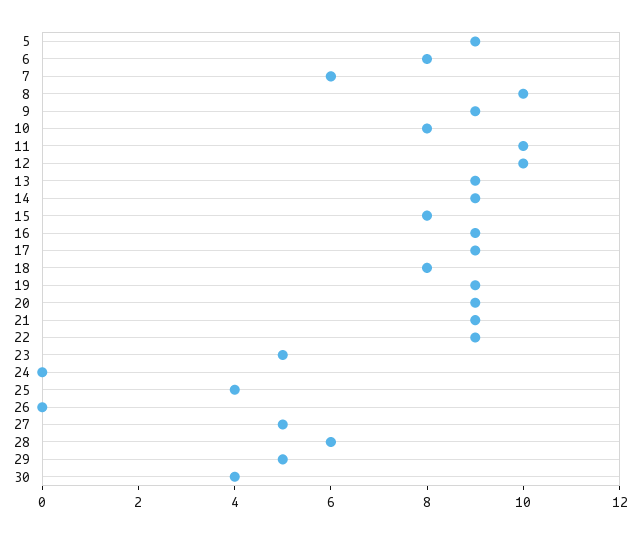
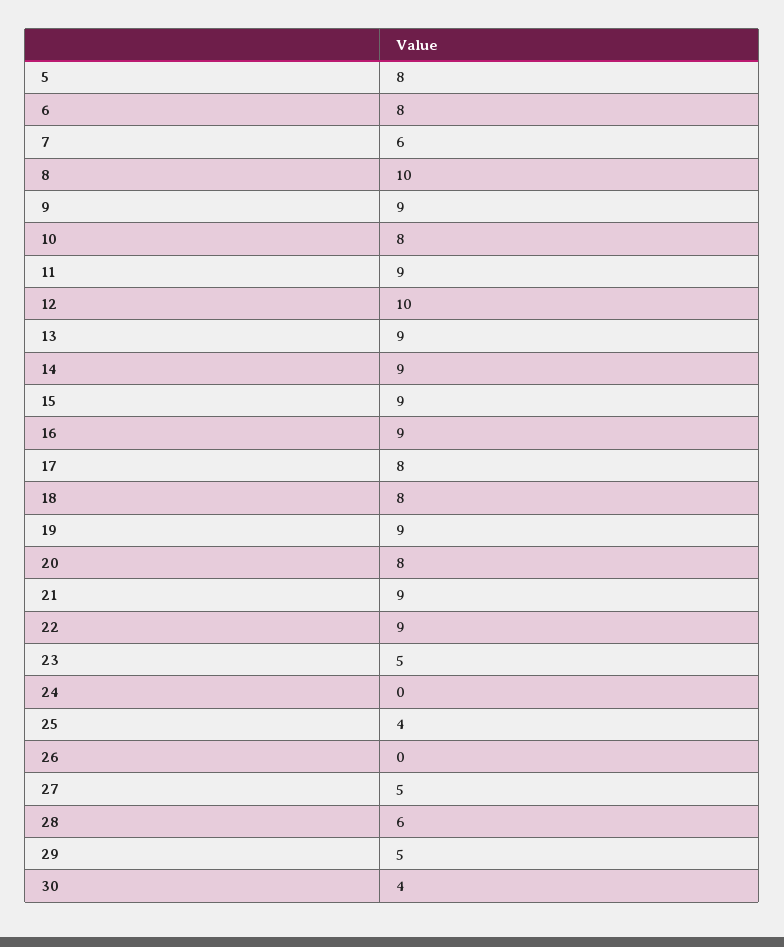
  {
-   "5": 9,
+   "5": 8,
    "6": 8,
    "7": 6,
    "8": 10,
    "9": 9,
    "10": 8,
-   "11": 10,
+   "11": 9,
    "12": 10,
    "13": 9,
    "14": 9,
-   "15": 8,
+   "15": 9,
    "16": 9,
-   "17": 9,
+   "17": 8,
    "18": 8,
    "19": 9,
-   "20": 9,
+   "20": 8,
    "21": 9,
    "22": 9,
    "23": 5,
    "24": 0,
    "25": 4,
    "26": 0,
    "27": 5,
    "28": 6,
    "29": 5,
    "30": 4
  }

